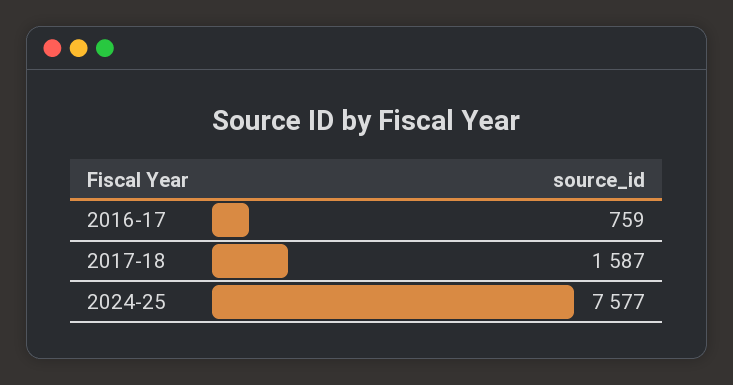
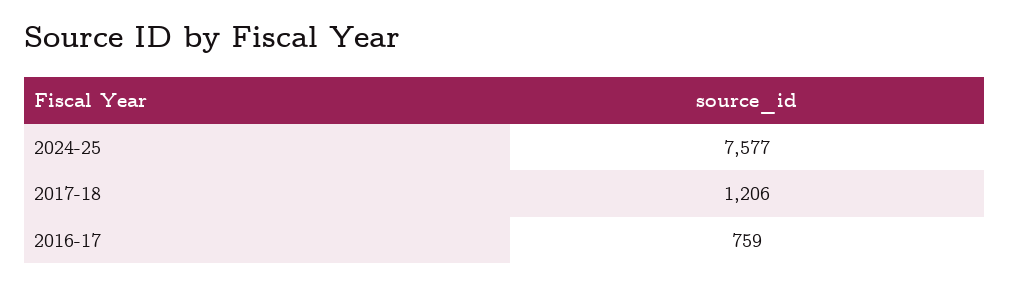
  {
    "2016-17": 759,
-   "2017-18": 1587,
+   "2017-18": 1206,
    "2024-25": 7577
  }

